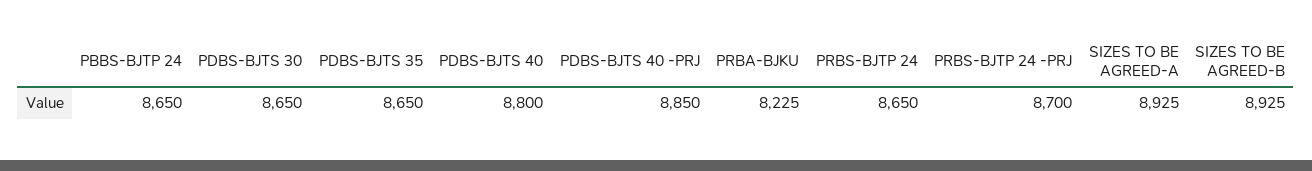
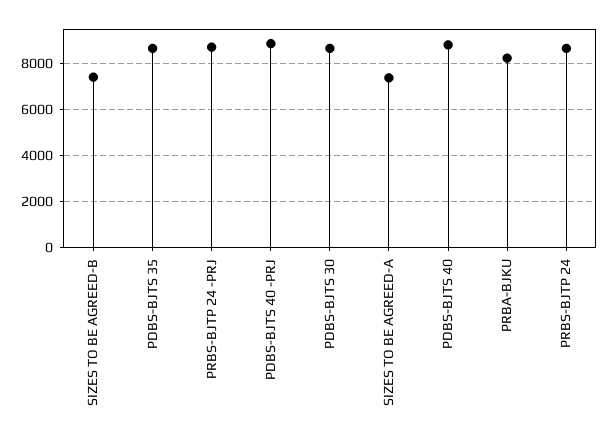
  {
-   "PBBS-BJTP 24": 8650,
    "PDBS-BJTS 30": 8650,
    "PDBS-BJTS 35": 8650,
    "PDBS-BJTS 40": 8800,
    "PDBS-BJTS 40 -PRJ": 8850,
    "PRBA-BJKU": 8225,
    "PRBS-BJTP 24": 8650,
    "PRBS-BJTP 24 -PRJ": 8700,
-   "SIZES TO BE AGREED-A": 8925,
+   "SIZES TO BE AGREED-A": 7500,
-   "SIZES TO BE AGREED-B": 8925
+   "SIZES TO BE AGREED-B": 7500
  }

